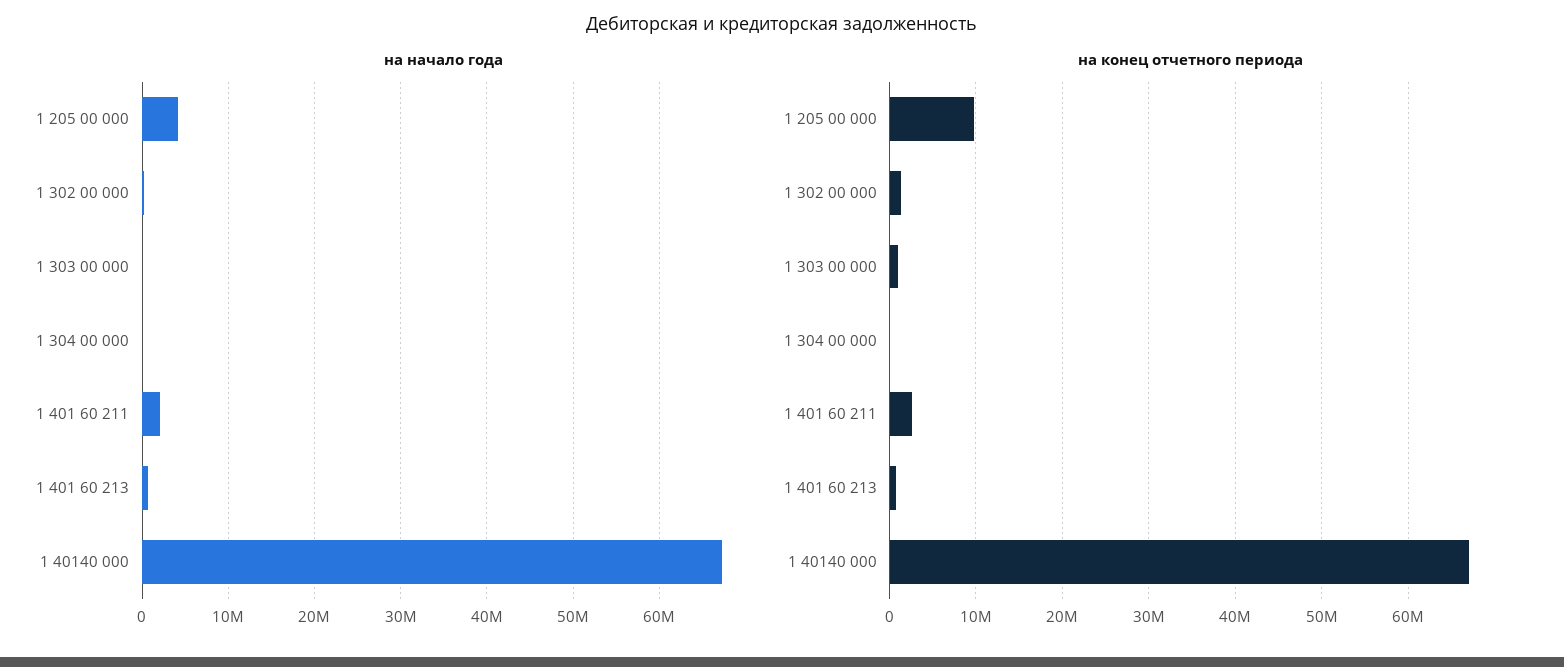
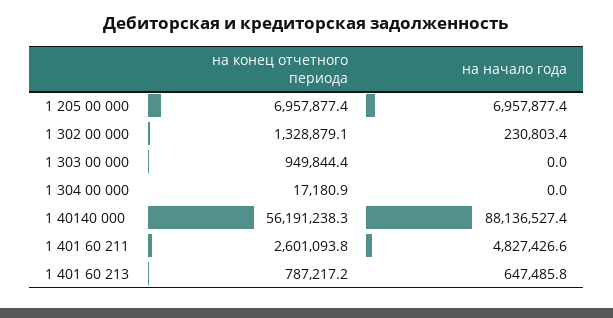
  {
    "на начало года": {
-     "1 205 00 000": 4000000,
+     "1 205 00 000": 6957877.4,
      "1 302 00 000": 230803.4,
      "1 303 00 000": 0,
      "1 304 00 000": 0,
-     "1 401 60 211": 2000000,
+     "1 401 60 211": 4827426.6,
      "1 401 60 213": 647485.8,
-     "1 40140 000": 67000000
+     "1 40140 000": 88136527.4
    },
    "на конец отчетного периода": {
-     "1 205 00 000": 10000000,
+     "1 205 00 000": 6957877.4,
      "1 302 00 000": 1328879.1,
      "1 303 00 000": 949844.4,
      "1 304 00 000": 17180.9,
      "1 401 60 211": 2601093.8,
      "1 401 60 213": 787217.2,
-     "1 40140 000": 67000000
+     "1 40140 000": 56191238.3
    }
  }

